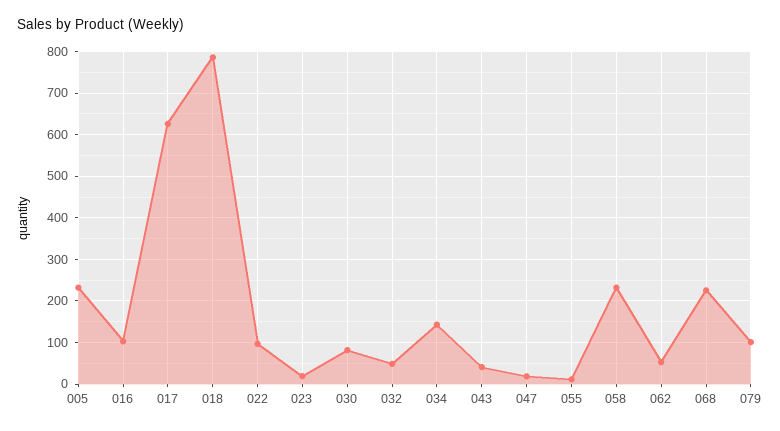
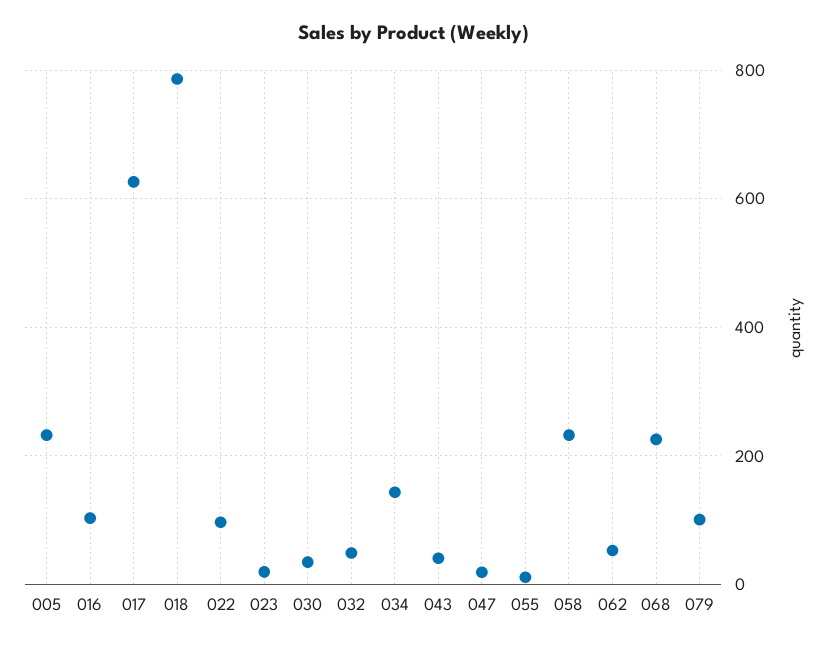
  {
    "005": 240,
    "016": 100,
    "017": 620,
    "018": 780,
    "022": 100,
    "023": 20,
-   "030": 80,
+   "030": 40,
    "032": 40,
    "034": 140,
    "043": 40,
    "047": 20,
    "055": 20,
    "058": 240,
    "062": 60,
    "068": 220,
    "079": 100
  }

